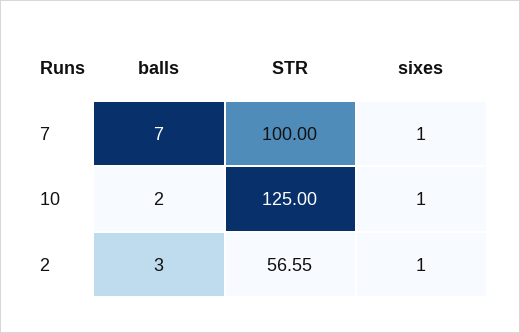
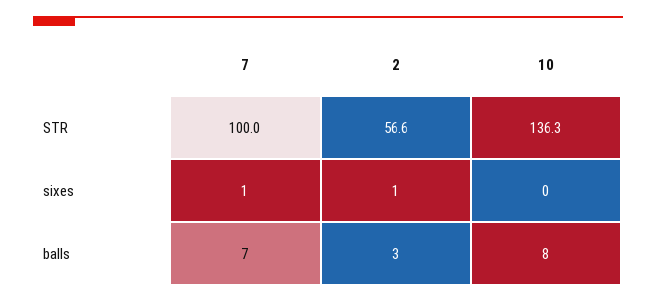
  {
    "balls": {
      "7": 7,
-     "10": 2,
+     "10": 8,
      "2": 3
    },
    "STR": {
      "7": 100,
-     "10": 125,
+     "10": 136.3,
      "2": 56.55
    },
    "sixes": {
      "7": 1,
-     "10": 1,
+     "10": 0,
      "2": 1
    }
  }

